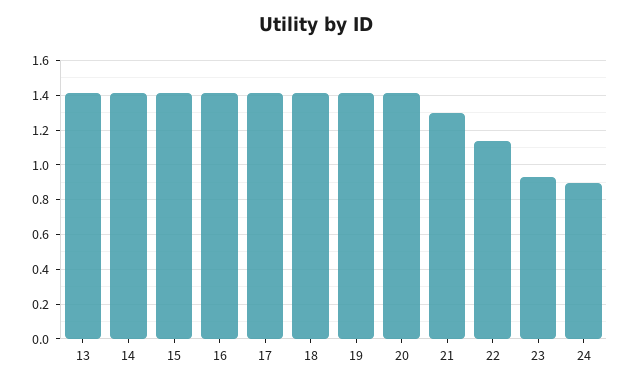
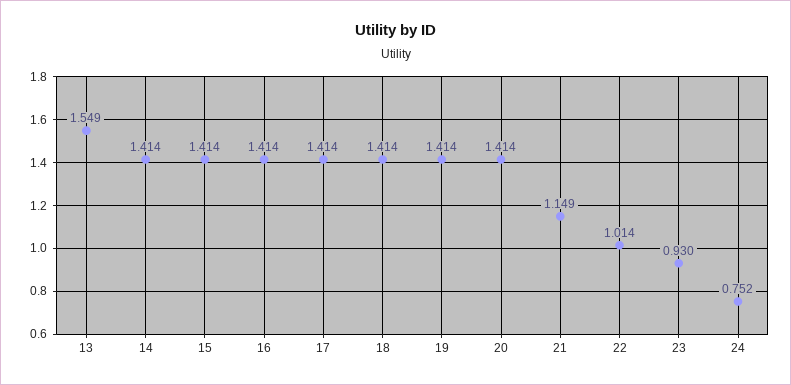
  {
-   "13": 1.4,
+   "13": 1.549,
    "14": 1.414,
    "15": 1.414,
    "16": 1.414,
    "17": 1.414,
    "18": 1.414,
    "19": 1.414,
    "20": 1.414,
-   "21": 1.3,
+   "21": 1.149,
-   "22": 1.15,
+   "22": 1.014,
    "23": 0.93,
-   "24": 0.9
+   "24": 0.752
  }

